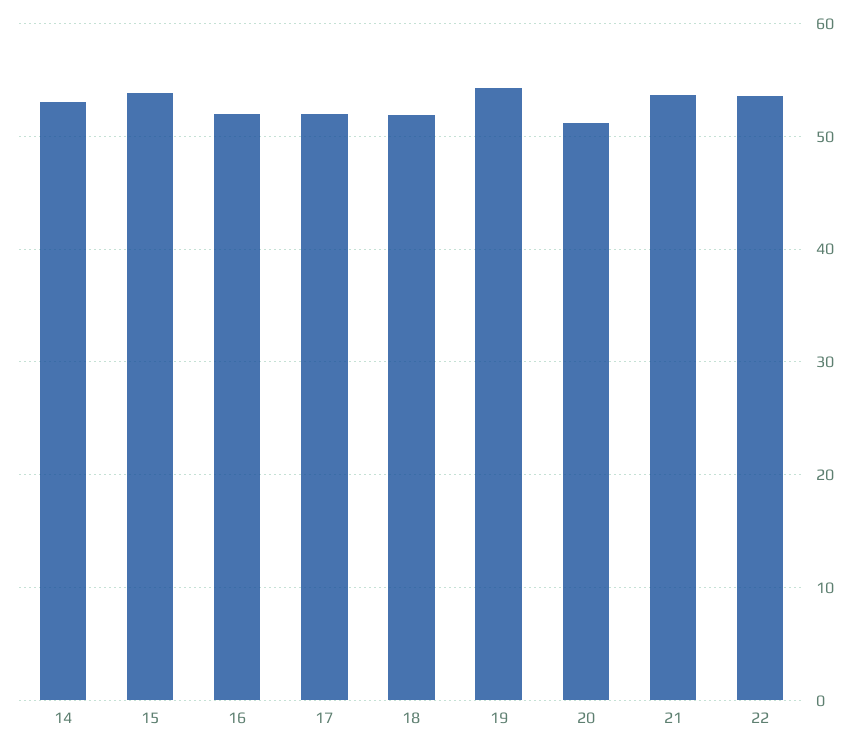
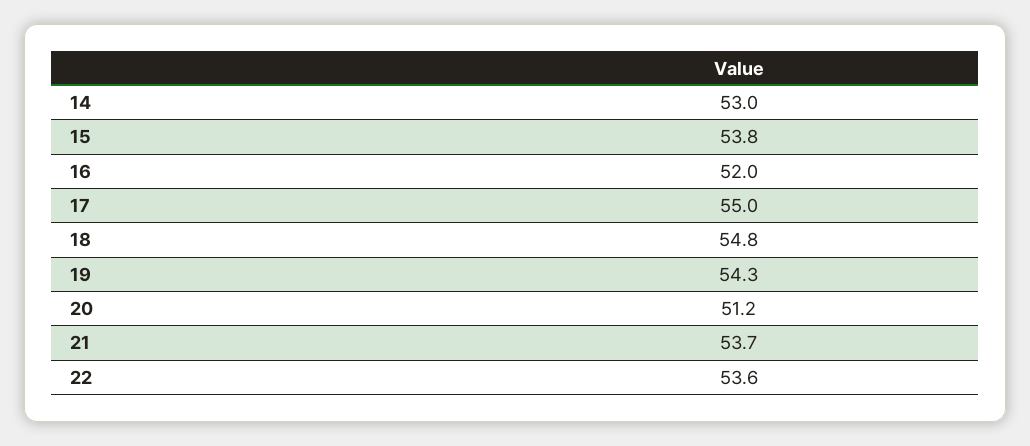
  {
    "14": 53,
    "15": 53.8,
    "16": 52,
-   "17": 52,
+   "17": 55,
-   "18": 52,
+   "18": 54.8,
    "19": 54.3,
    "20": 51.2,
    "21": 53.7,
    "22": 53.6
  }

